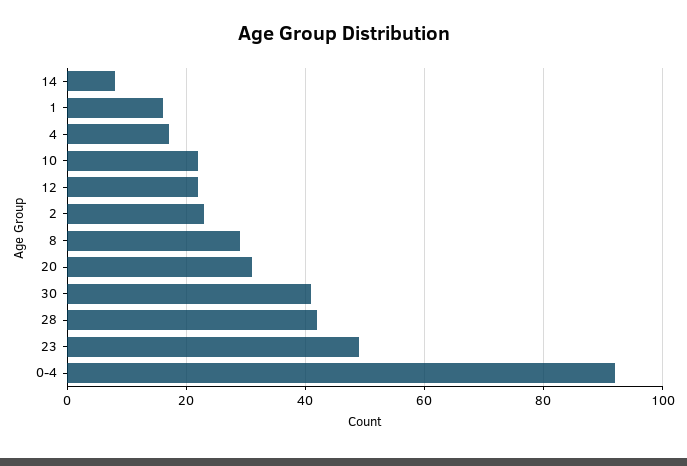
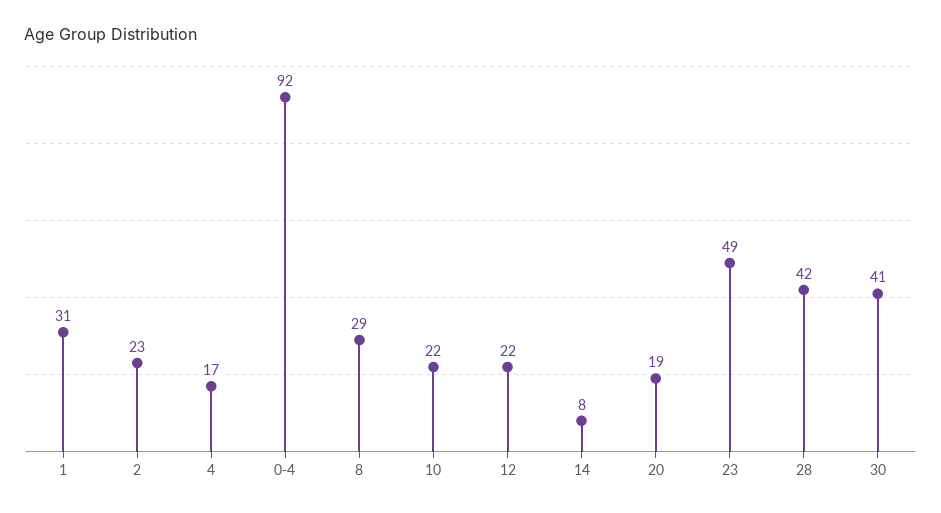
  {
    "14": 8,
-   "1": 15,
+   "1": 31,
    "4": 17,
    "10": 22,
    "12": 22,
    "2": 23,
    "8": 29,
-   "20": 30,
+   "20": 19,
    "30": 41,
    "28": 42,
    "23": 49,
    "0-4": 92
  }

